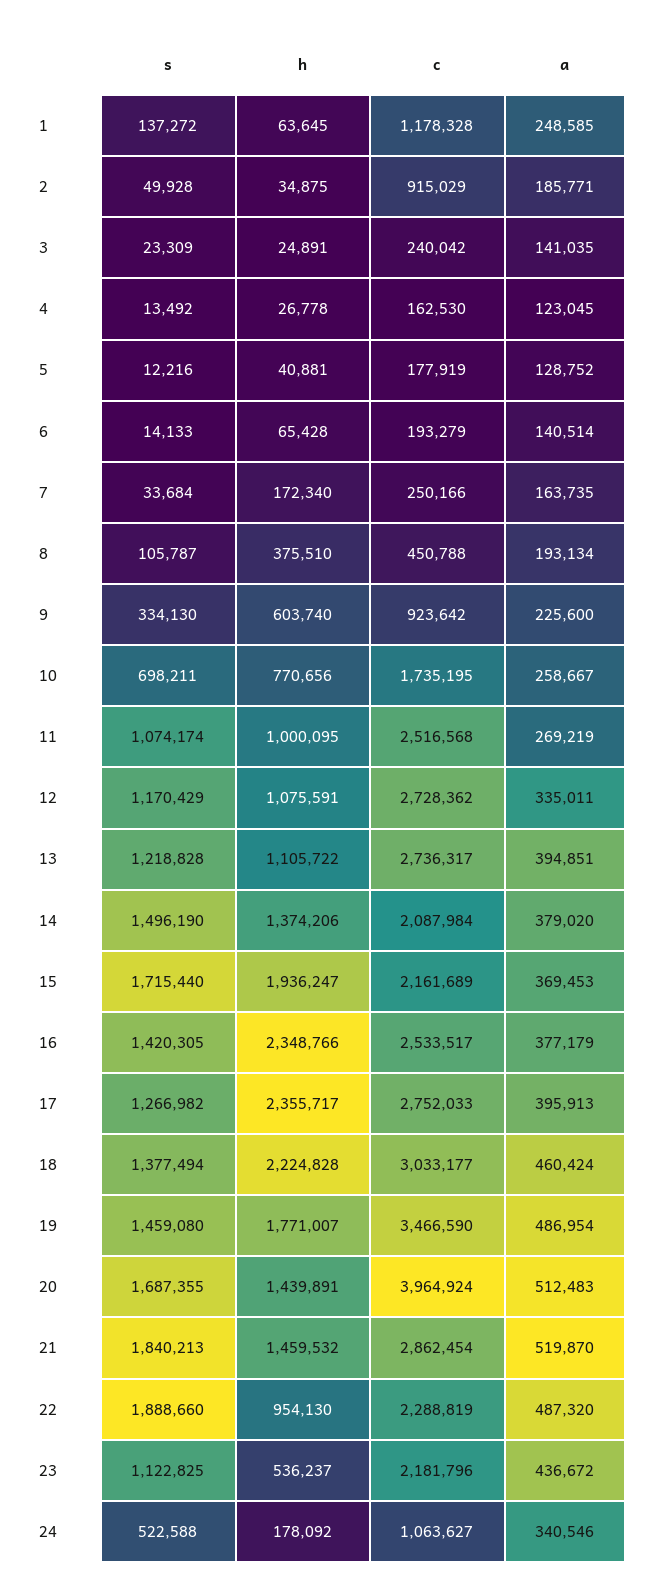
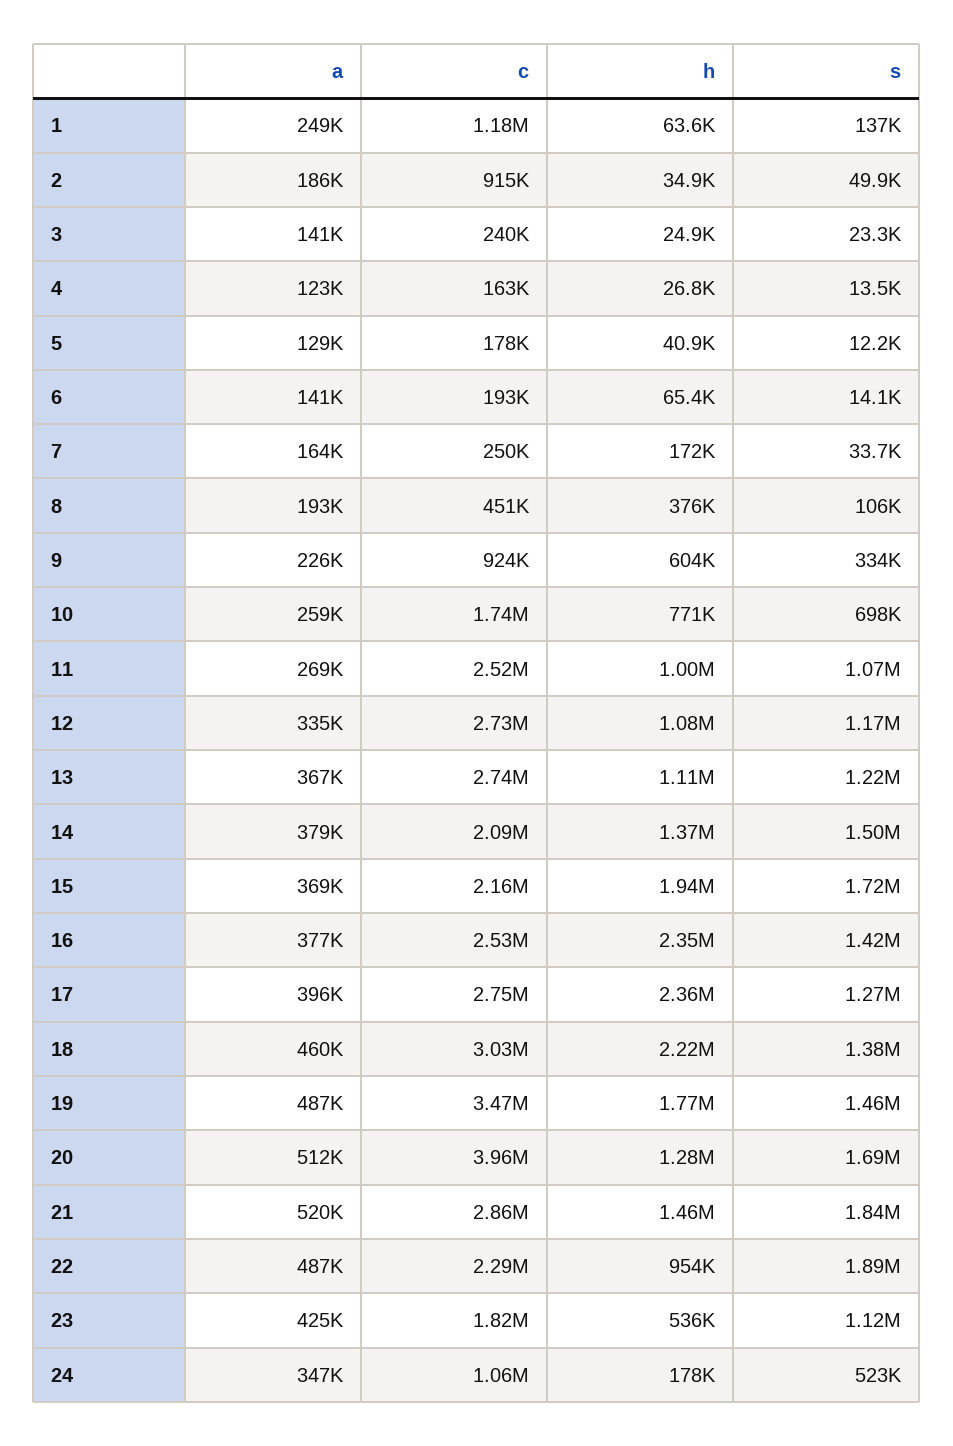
  {
    "s": {
      "1": 137272,
      "2": 49928,
      "3": 23309,
      "4": 13492,
      "5": 12216,
      "6": 14133,
      "7": 33684,
      "8": 105787,
      "9": 334130,
      "10": 698211,
      "11": 1074174,
      "12": 1170429,
      "13": 1218828,
      "14": 1496190,
      "15": 1715440,
      "16": 1420305,
      "17": 1266982,
      "18": 1377494,
      "19": 1459080,
      "20": 1687355,
      "21": 1840213,
      "22": 1888660,
      "23": 1122825,
      "24": 522588
    },
    "h": {
      "1": 63645,
      "2": 34875,
      "3": 24891,
      "4": 26778,
      "5": 40881,
      "6": 65428,
      "7": 172340,
      "8": 375510,
      "9": 603740,
      "10": 770656,
      "11": 1000095,
      "12": 1075591,
      "13": 1105722,
      "14": 1374206,
      "15": 1936247,
      "16": 2348766,
      "17": 2355717,
      "18": 2224828,
      "19": 1771007,
-     "20": 1439891,
+     "20": 1280000,
      "21": 1459532,
      "22": 954130,
      "23": 536237,
      "24": 178092
    },
    "c": {
      "1": 1178328,
      "2": 915029,
      "3": 240042,
      "4": 162530,
      "5": 177919,
      "6": 193279,
      "7": 250166,
      "8": 450788,
      "9": 923642,
      "10": 1735195,
      "11": 2516568,
      "12": 2728362,
      "13": 2736317,
      "14": 2087984,
      "15": 2161689,
      "16": 2533517,
      "17": 2752033,
      "18": 3033177,
      "19": 3466590,
      "20": 3964924,
      "21": 2862454,
      "22": 2288819,
-     "23": 2181796,
+     "23": 1820000,
      "24": 1063627
    },
    "a": {
      "1": 248585,
      "2": 185771,
      "3": 141035,
      "4": 123045,
      "5": 128752,
      "6": 140514,
      "7": 163735,
      "8": 193134,
      "9": 225600,
      "10": 258667,
      "11": 269219,
      "12": 335011,
-     "13": 394851,
+     "13": 367000,
      "14": 379020,
      "15": 369453,
      "16": 377179,
      "17": 395913,
      "18": 460424,
      "19": 486954,
      "20": 512483,
      "21": 519870,
      "22": 487320,
-     "23": 436672,
+     "23": 425000,
-     "24": 340546
+     "24": 347000
    }
  }

